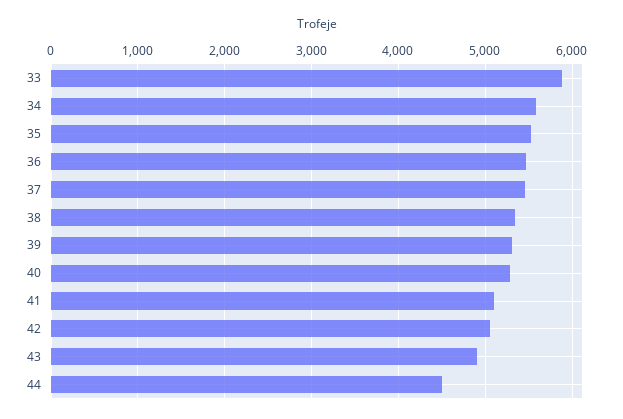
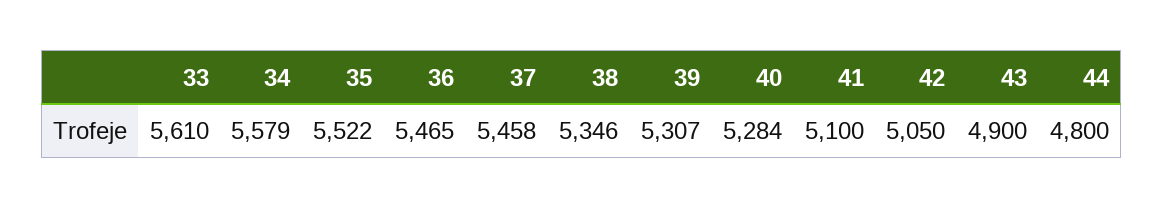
  {
-   "33": 5900,
+   "33": 5610,
    "34": 5579,
    "35": 5522,
    "36": 5465,
    "37": 5458,
    "38": 5346,
    "39": 5307,
    "40": 5284,
    "41": 5100,
    "42": 5050,
    "43": 4900,
-   "44": 4500
+   "44": 4800
  }

